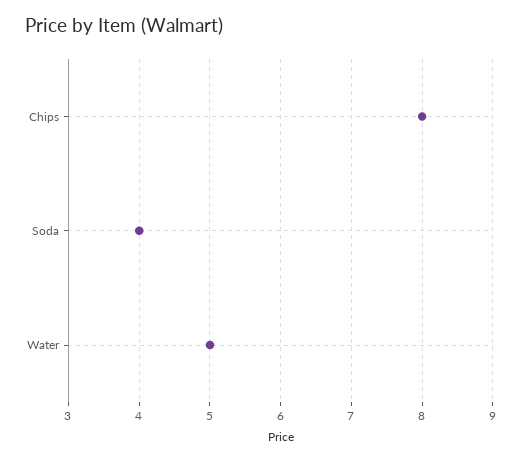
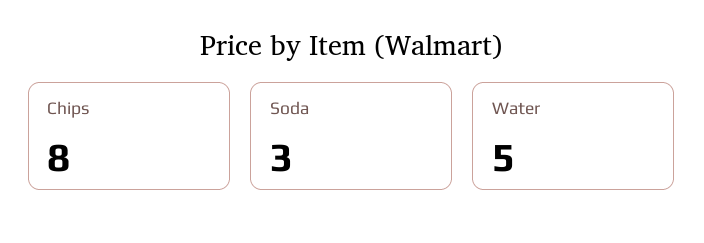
  {
    "Chips": 8,
-   "Soda": 4,
+   "Soda": 3,
    "Water": 5
  }

